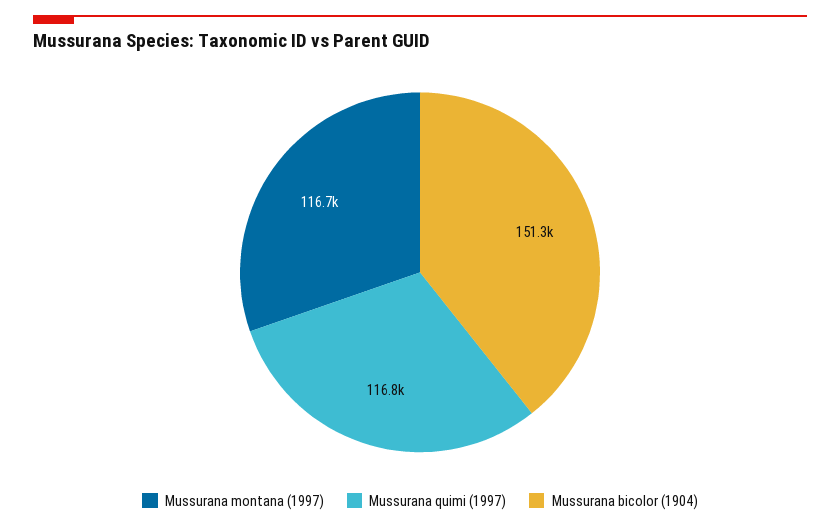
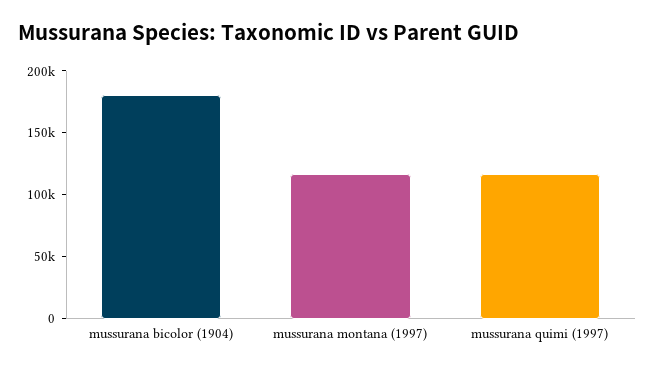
  {
    "Mussurana montana (1997)": 116700,
    "Mussurana quimi (1997)": 116800,
-   "Mussurana bicolor (1904)": 151300
+   "Mussurana bicolor (1904)": 180000
  }

